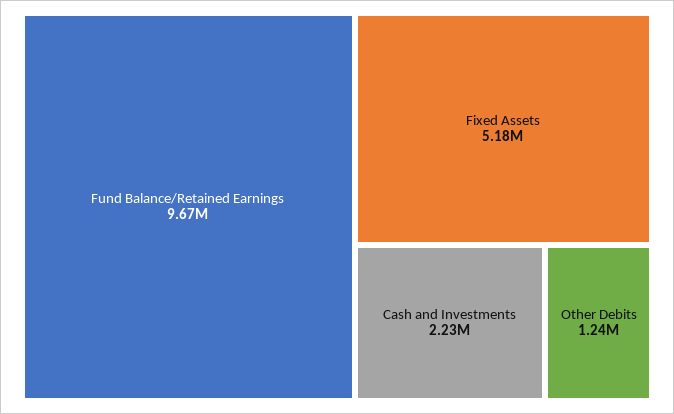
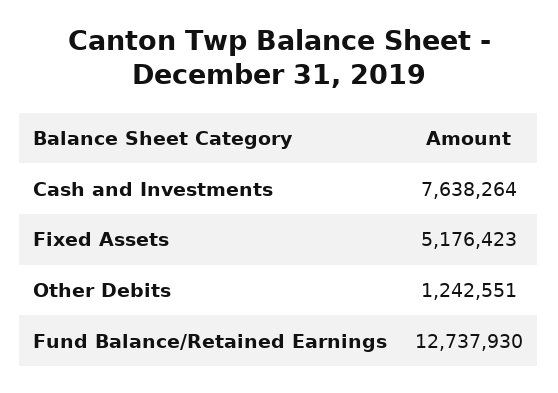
  {
-   "Fund Balance/Retained Earnings": 9670000,
+   "Fund Balance/Retained Earnings": 12737930,
    "Fixed Assets": 5176423,
-   "Cash and Investments": 2230000,
+   "Cash and Investments": 7638264,
    "Other Debits": 1242551
  }

